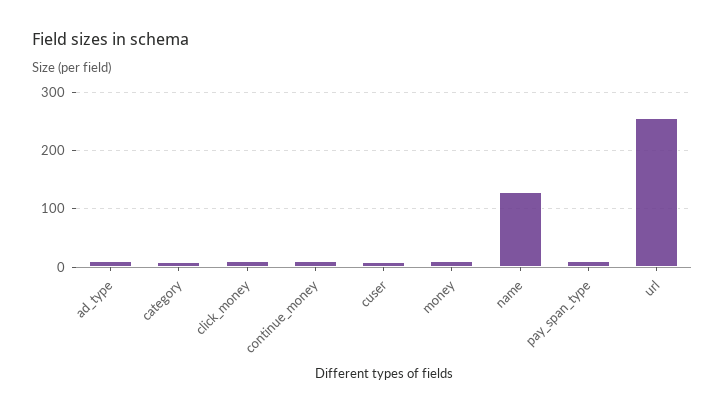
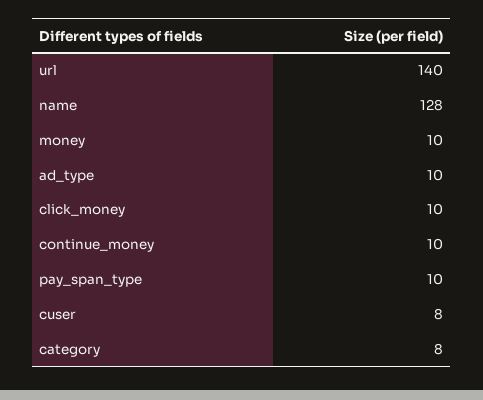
  {
    "ad_type": 10,
    "category": 8,
    "click_money": 10,
    "continue_money": 10,
    "cuser": 8,
    "money": 10,
    "name": 128,
    "pay_span_type": 10,
-   "url": 260
+   "url": 140
  }

